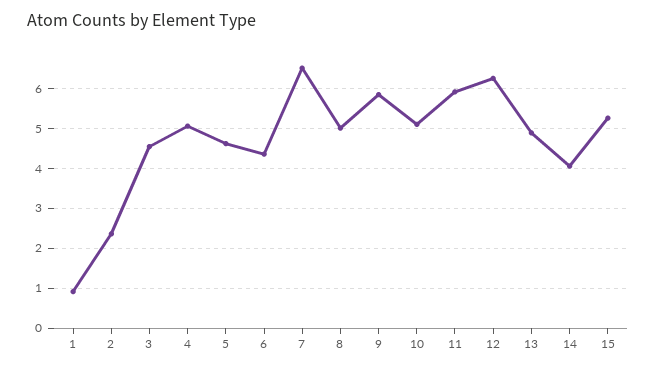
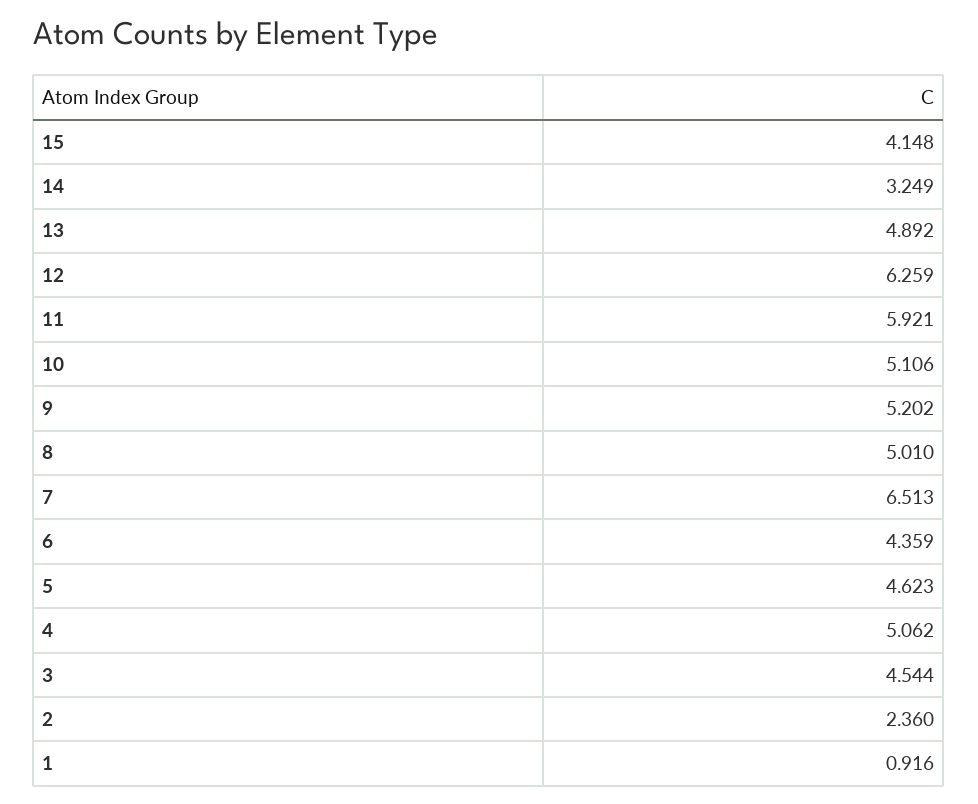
  {
    "1": 0.916,
    "2": 2.36,
    "3": 4.544,
    "4": 5.062,
    "5": 4.623,
    "6": 4.359,
    "7": 6.513,
    "8": 5.01,
-   "9": 5.8,
+   "9": 5.202,
    "10": 5.106,
    "11": 5.921,
    "12": 6.259,
    "13": 4.892,
-   "14": 4,
+   "14": 3.249,
-   "15": 5.2
+   "15": 4.148
  }

